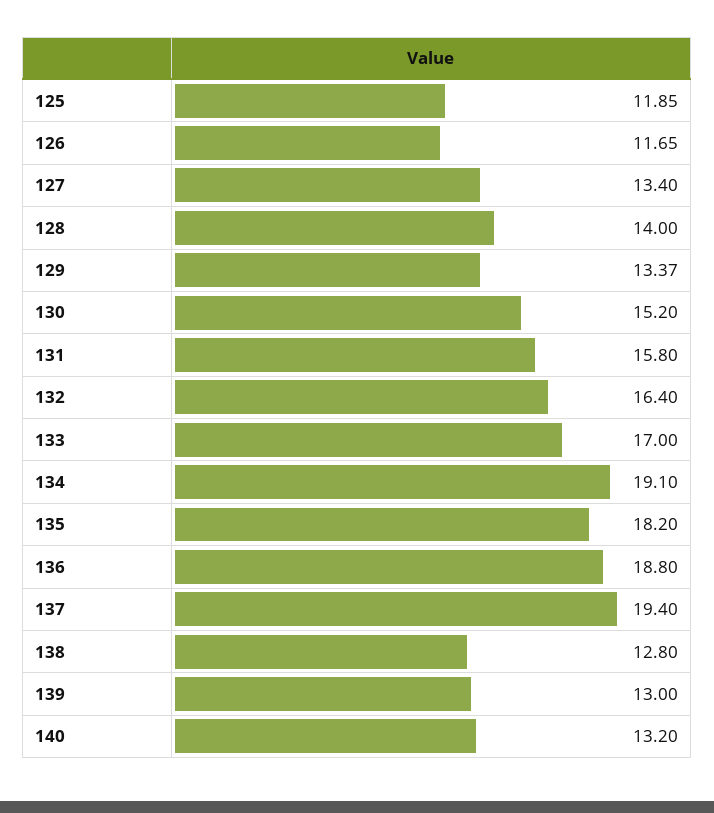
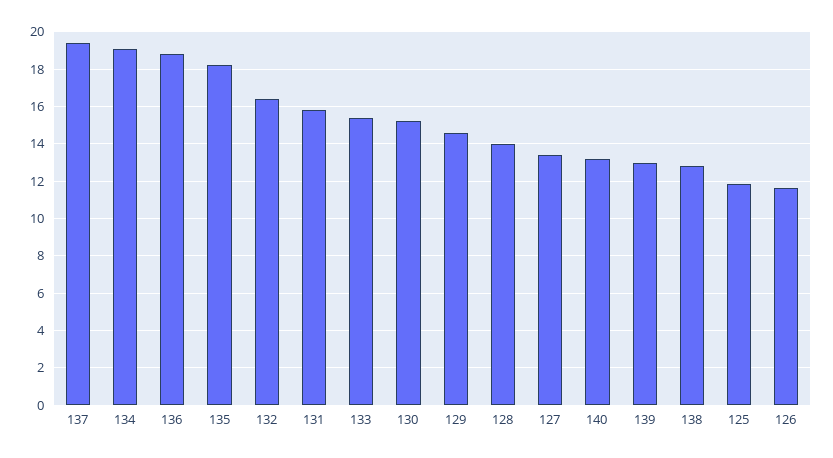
  {
    "125": 11.85,
    "126": 11.65,
    "127": 13.4,
    "128": 14,
-   "129": 13.37,
+   "129": 14.5,
    "130": 15.2,
    "131": 15.8,
    "132": 16.4,
-   "133": 17,
+   "133": 15.5,
    "134": 19.1,
    "135": 18.2,
    "136": 18.8,
    "137": 19.4,
    "138": 12.8,
    "139": 13,
    "140": 13.2
  }

